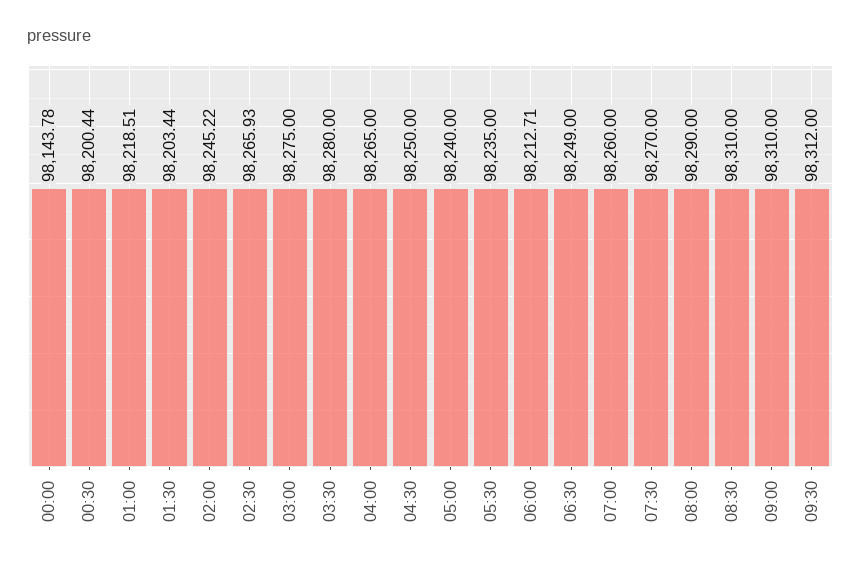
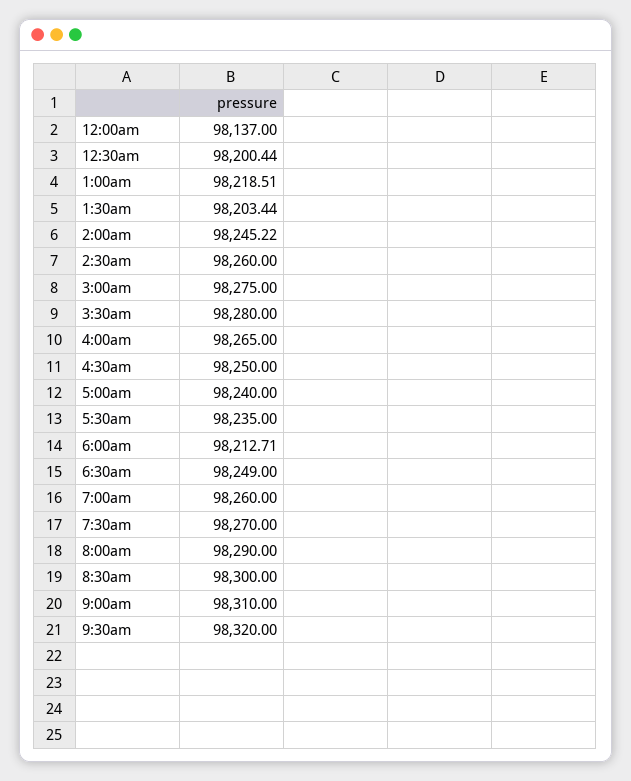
  {
-   "00:00": 98143.78,
+   "00:00": 98137,
    "00:30": 98200.44,
    "01:00": 98218.51,
    "01:30": 98203.44,
    "02:00": 98245.22,
-   "02:30": 98265.93,
+   "02:30": 98260,
    "03:00": 98275,
    "03:30": 98280,
    "04:00": 98265,
    "04:30": 98250,
    "05:00": 98240,
    "05:30": 98235,
    "06:00": 98212.71,
    "06:30": 98249,
    "07:00": 98260,
    "07:30": 98270,
    "08:00": 98290,
-   "08:30": 98310,
+   "08:30": 98300,
    "09:00": 98310,
-   "09:30": 98312
+   "09:30": 98320
  }

